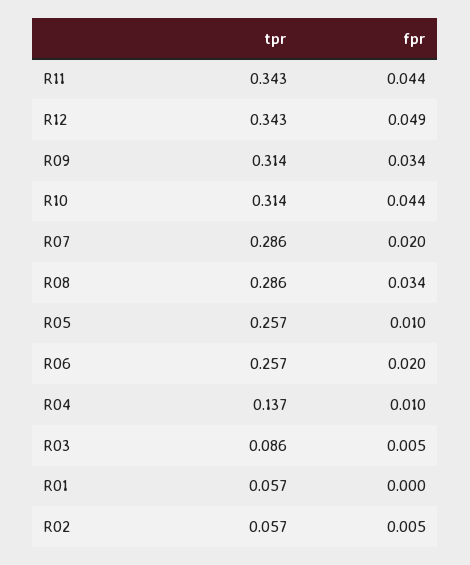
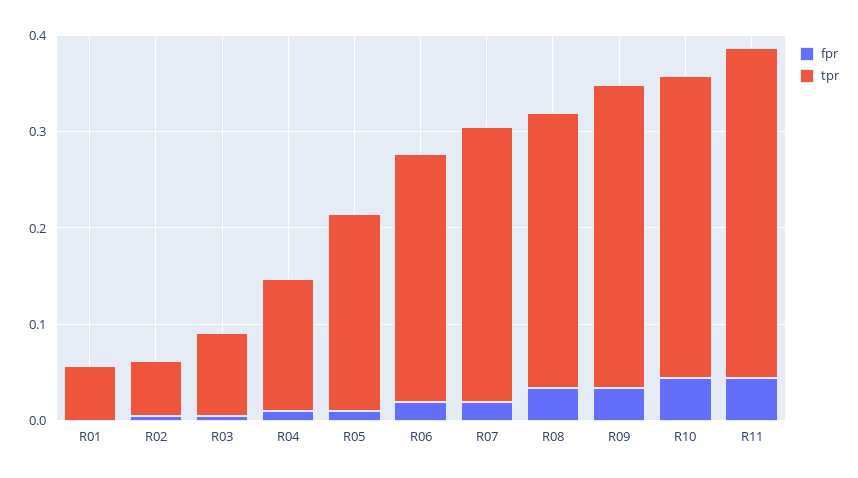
  {
    "tpr": {
      "R11": 0.343,
-     "R12": 0.343,
      "R09": 0.314,
      "R10": 0.314,
      "R07": 0.286,
      "R08": 0.286,
-     "R05": 0.257,
+     "R05": 0.2,
      "R06": 0.257,
      "R04": 0.137,
      "R03": 0.086,
      "R01": 0.057,
      "R02": 0.057
    },
    "fpr": {
      "R11": 0.044,
-     "R12": 0.049,
      "R09": 0.034,
      "R10": 0.044,
      "R07": 0.02,
      "R08": 0.034,
      "R05": 0.01,
      "R06": 0.02,
      "R04": 0.01,
      "R03": 0.005,
      "R01": 0,
      "R02": 0.005
    }
  }

